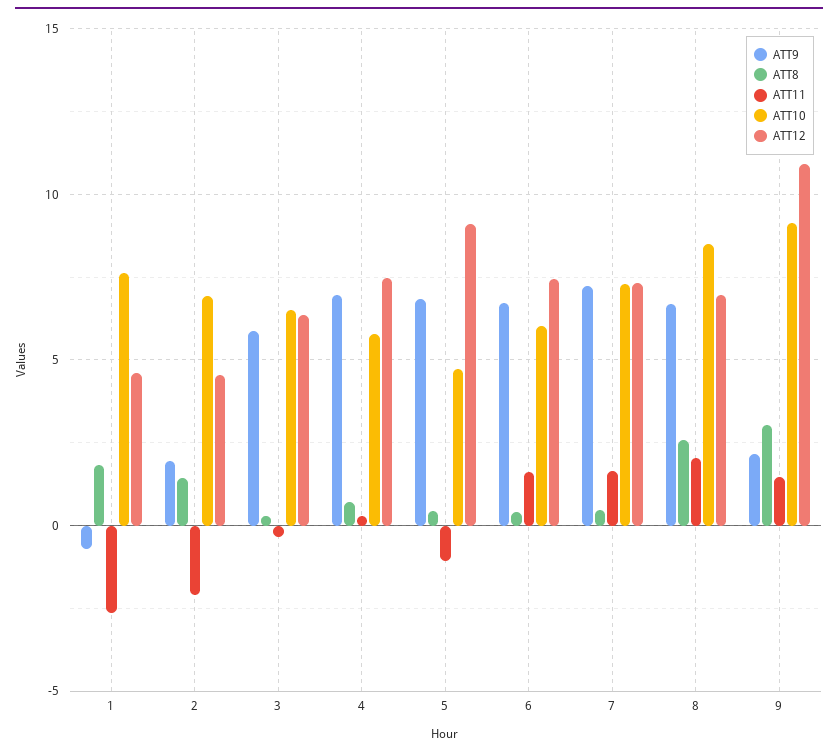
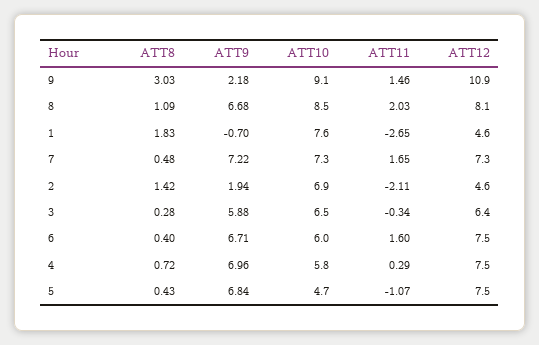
  {
    "ATT9": {
      "1": -0.7,
      "2": 1.94,
      "3": 5.88,
      "4": 6.96,
      "5": 6.84,
      "6": 6.71,
      "7": 7.22,
      "8": 6.68,
      "9": 2.18
    },
    "ATT8": {
      "1": 1.83,
      "2": 1.42,
      "3": 0.28,
      "4": 0.72,
      "5": 0.43,
      "6": 0.4,
      "7": 0.48,
-     "8": 2.5,
+     "8": 1.09,
      "9": 3.03
    },
    "ATT11": {
      "1": -2.65,
      "2": -2.11,
      "3": -0.34,
      "4": 0.29,
      "5": -1.07,
      "6": 1.6,
      "7": 1.65,
      "8": 2.03,
      "9": 1.46
    },
    "ATT10": {
      "1": 7.6,
      "2": 6.9,
      "3": 6.5,
      "4": 5.8,
      "5": 4.7,
      "6": 6,
      "7": 7.3,
      "8": 8.5,
      "9": 9.1
    },
    "ATT12": {
      "1": 4.6,
      "2": 4.6,
      "3": 6.4,
      "4": 7.5,
-     "5": 9,
+     "5": 7.5,
      "6": 7.5,
      "7": 7.3,
-     "8": 7,
+     "8": 8.1,
      "9": 10.9
    }
  }

